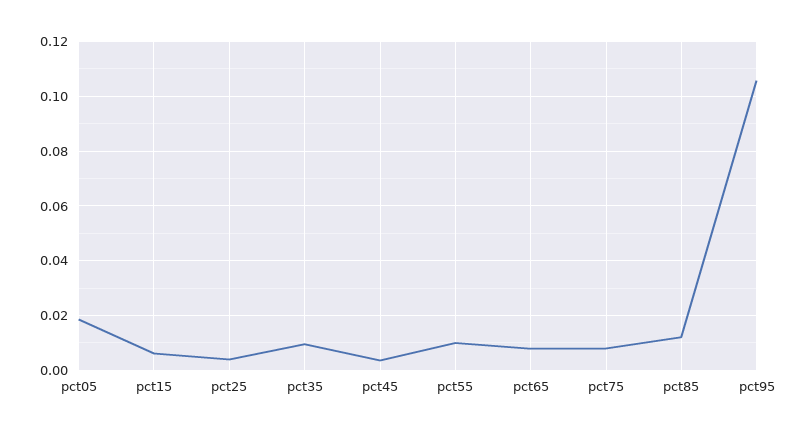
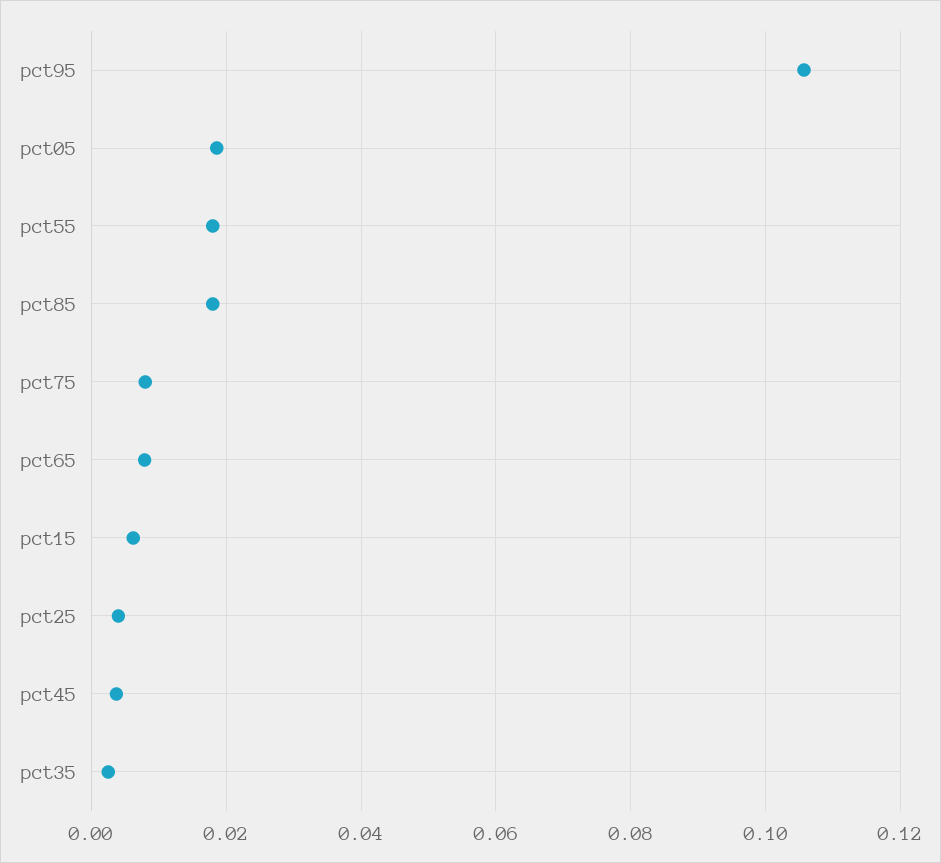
  {
    "pct05": 0.018,
    "pct15": 0.006,
    "pct25": 0.004,
-   "pct35": 0.01,
+   "pct35": 0.002,
    "pct45": 0.004,
-   "pct55": 0.01,
+   "pct55": 0.018,
    "pct65": 0.008,
    "pct75": 0.008,
-   "pct85": 0.0125,
+   "pct85": 0.018,
    "pct95": 0.106
  }

